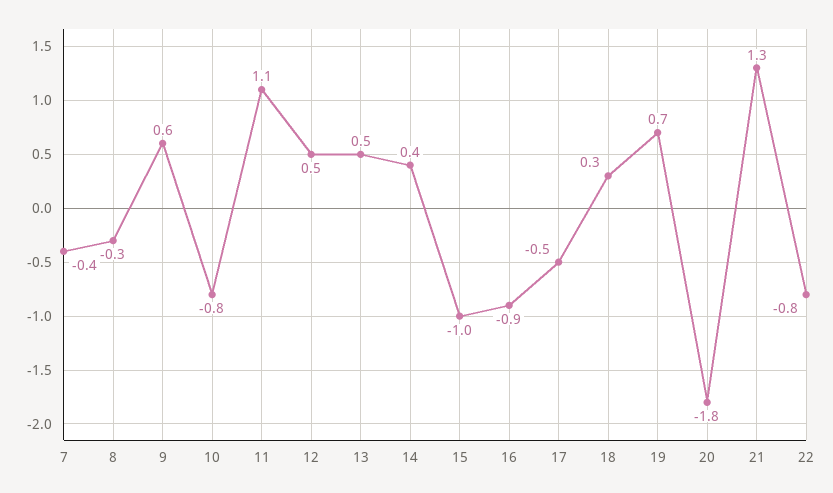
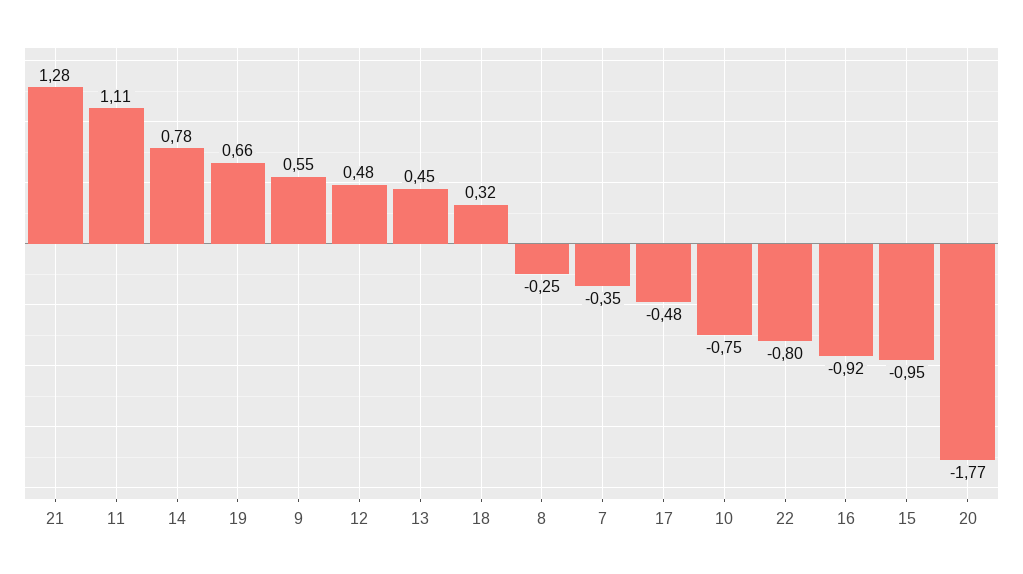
  {
    "7": -0.35,
    "8": -0.25,
    "9": 0.55,
    "10": -0.75,
    "11": 1.11,
    "12": 0.48,
    "13": 0.45,
-   "14": 0.4,
+   "14": 0.78,
    "15": -0.95,
    "16": -0.92,
    "17": -0.48,
    "18": 0.32,
    "19": 0.66,
    "20": -1.77,
    "21": 1.28,
    "22": -0.8
  }

